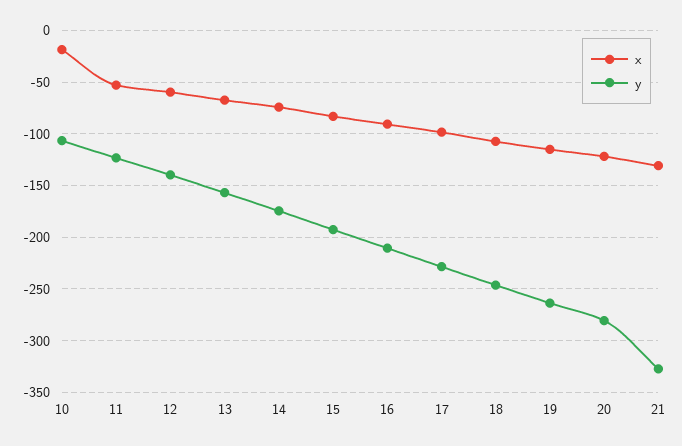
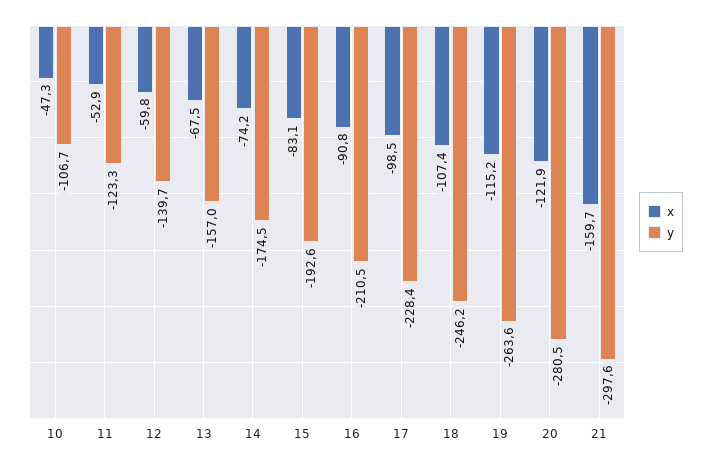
  {
    "x": {
-     "10": -20,
+     "10": -47.3,
      "11": -52.9,
      "12": -59.8,
      "13": -67.5,
      "14": -74.2,
      "15": -83.1,
      "16": -90.8,
      "17": -98.5,
      "18": -107.4,
      "19": -115.2,
      "20": -121.9,
-     "21": -130
+     "21": -159.7
    },
    "y": {
      "10": -106.7,
      "11": -123.3,
      "12": -139.7,
      "13": -157,
      "14": -174.5,
      "15": -192.6,
      "16": -210.5,
      "17": -228.4,
      "18": -246.2,
      "19": -263.6,
      "20": -280.5,
-     "21": -330
+     "21": -297.6
    }
  }

